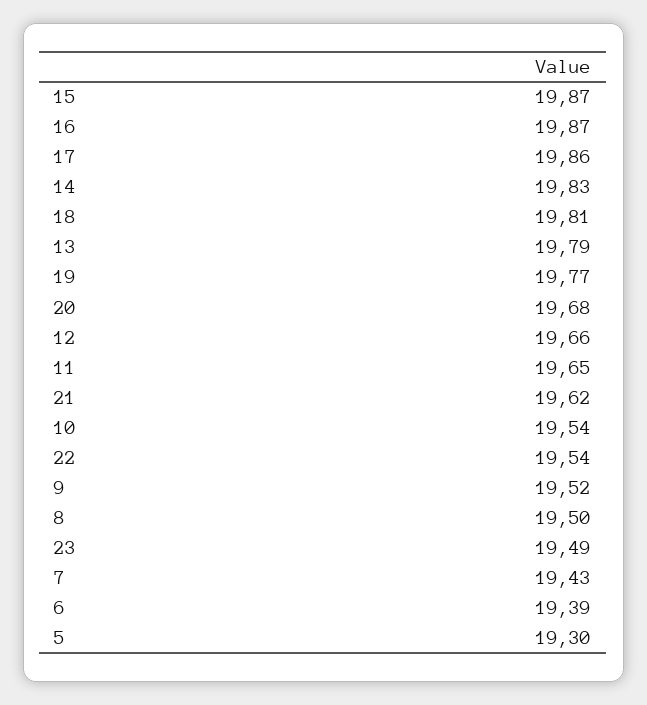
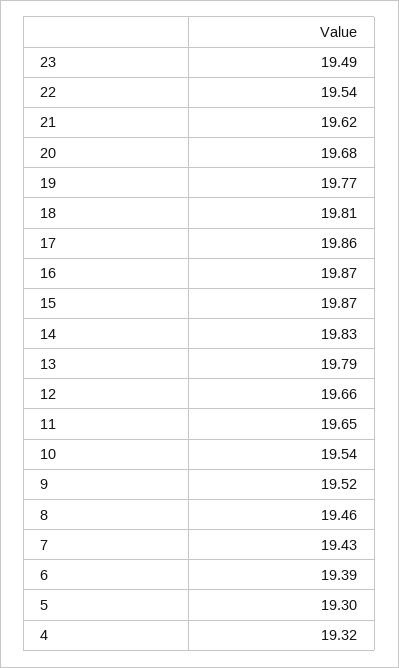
  {
    "15": 19.87,
    "16": 19.87,
    "17": 19.86,
    "14": 19.83,
    "18": 19.81,
    "13": 19.79,
    "19": 19.77,
    "20": 19.68,
    "12": 19.66,
    "11": 19.65,
    "21": 19.62,
    "10": 19.54,
    "22": 19.54,
    "9": 19.52,
-   "8": 19.5,
+   "8": 19.46,
    "23": 19.49,
    "7": 19.43,
    "6": 19.39,
-   "5": 19.3
+   "5": 19.3,
+   "4": 19.32
  }

